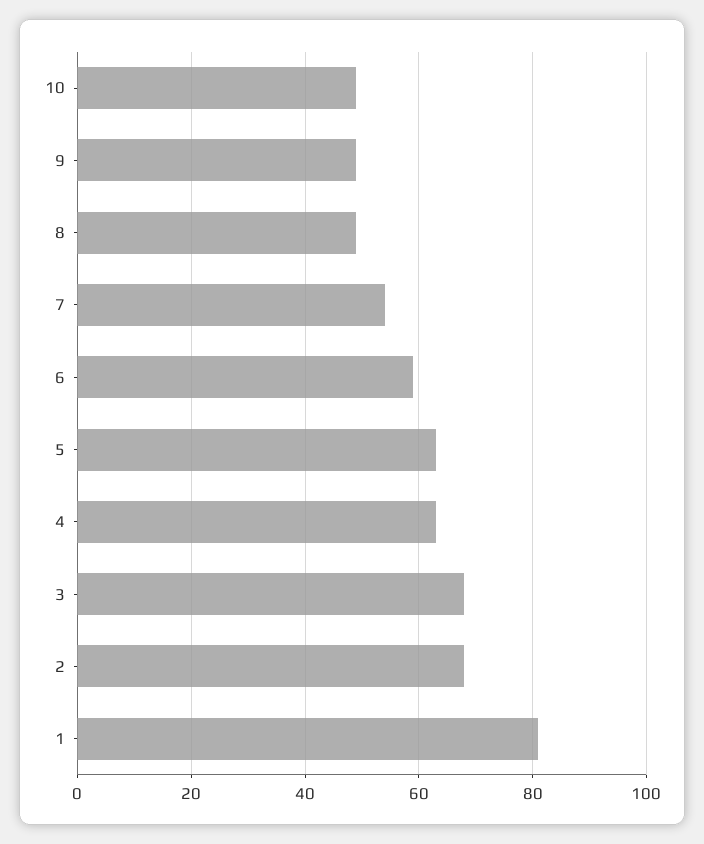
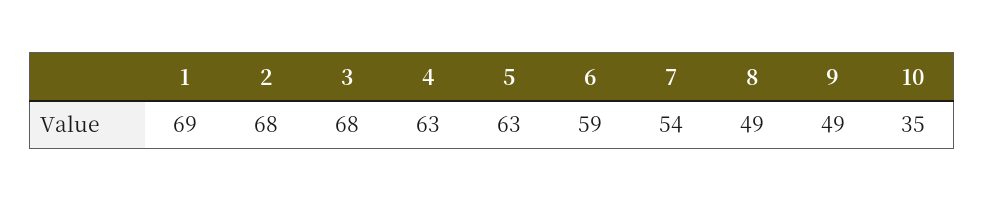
  {
-   "10": 50,
+   "10": 35,
    "9": 49,
    "8": 49,
    "7": 54,
    "6": 59,
    "5": 63,
    "4": 63,
    "3": 68,
    "2": 68,
-   "1": 80
+   "1": 69
  }

